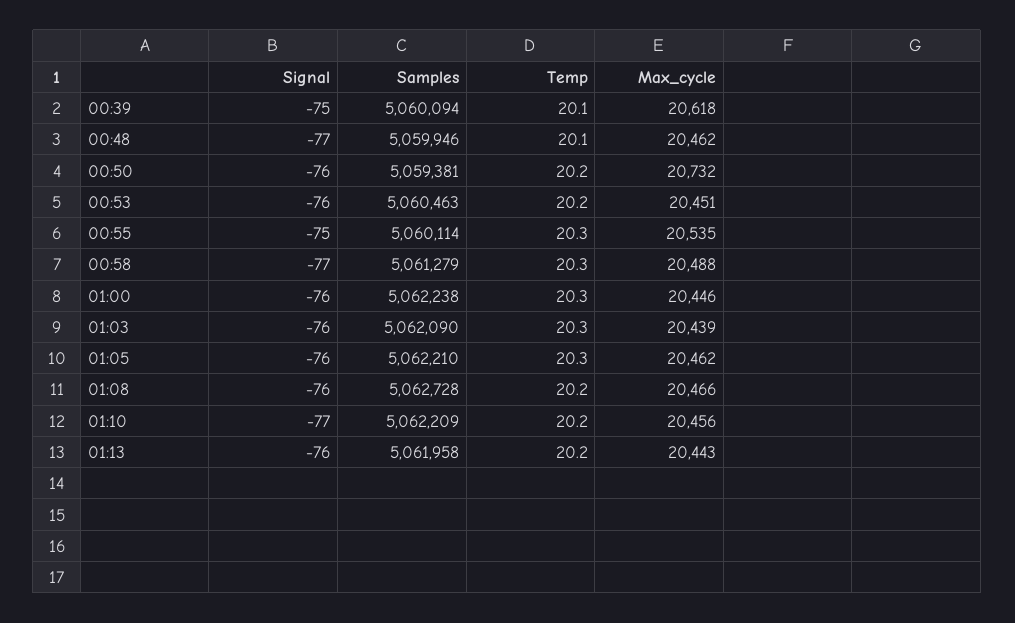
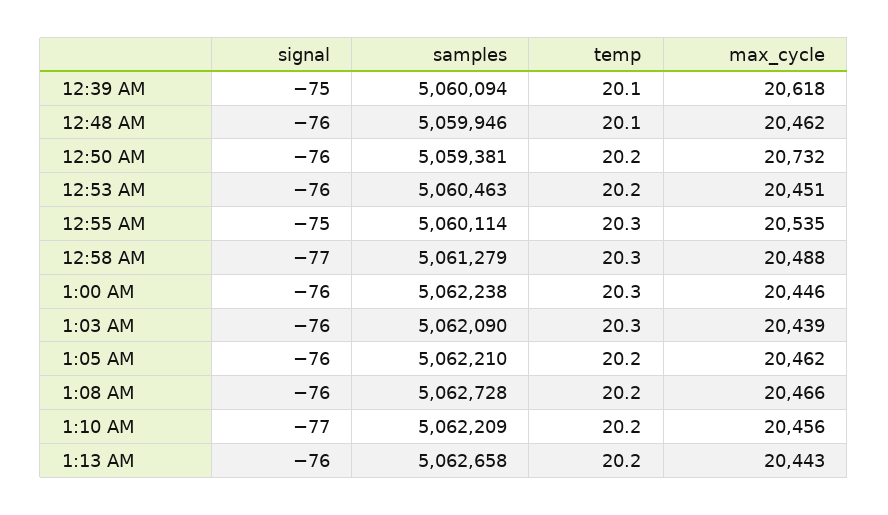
  {
    "Signal": {
      "00:39": -75,
-     "00:48": -77,
+     "00:48": -76,
      "00:50": -76,
      "00:53": -76,
      "00:55": -75,
      "00:58": -77,
      "01:00": -76,
      "01:03": -76,
      "01:05": -76,
      "01:08": -76,
      "01:10": -77,
      "01:13": -76
    },
    "Samples": {
      "00:39": 5060094,
      "00:48": 5059946,
      "00:50": 5059381,
      "00:53": 5060463,
      "00:55": 5060114,
      "00:58": 5061279,
      "01:00": 5062238,
      "01:03": 5062090,
      "01:05": 5062210,
      "01:08": 5062728,
      "01:10": 5062209,
-     "01:13": 5061958
+     "01:13": 5062658
    },
    "Temp": {
      "00:39": 20.1,
      "00:48": 20.1,
      "00:50": 20.2,
      "00:53": 20.2,
      "00:55": 20.3,
      "00:58": 20.3,
      "01:00": 20.3,
      "01:03": 20.3,
-     "01:05": 20.3,
+     "01:05": 20.2,
      "01:08": 20.2,
      "01:10": 20.2,
      "01:13": 20.2
    },
    "Max_cycle": {
      "00:39": 20618,
      "00:48": 20462,
      "00:50": 20732,
      "00:53": 20451,
      "00:55": 20535,
      "00:58": 20488,
      "01:00": 20446,
      "01:03": 20439,
      "01:05": 20462,
      "01:08": 20466,
      "01:10": 20456,
      "01:13": 20443
    }
  }

